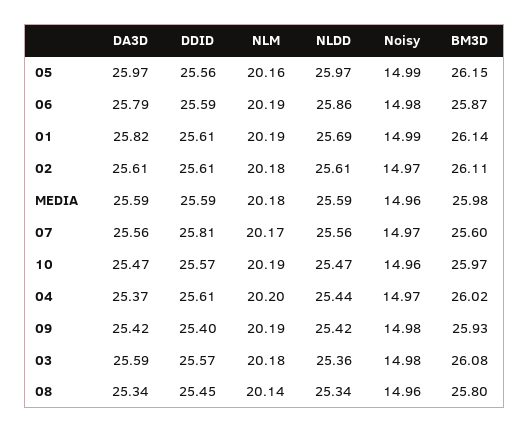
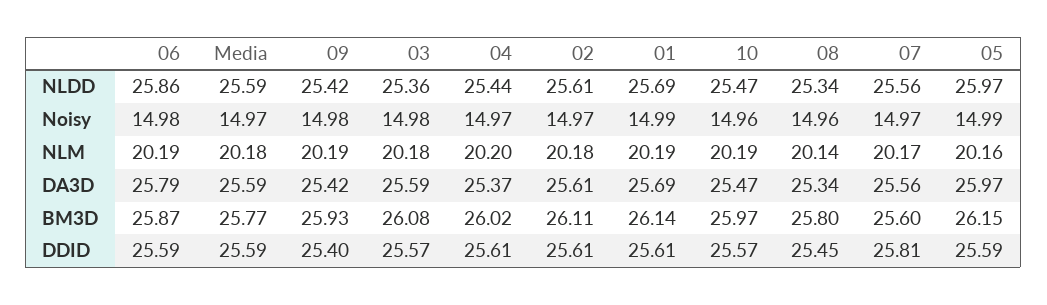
  {
    "DA3D": {
      "05": 25.97,
      "06": 25.79,
-     "01": 25.82,
+     "01": 25.69,
      "02": 25.61,
      "MEDIA": 25.59,
      "07": 25.56,
      "10": 25.47,
      "04": 25.37,
      "09": 25.42,
      "03": 25.59,
      "08": 25.34
    },
    "DDID": {
-     "05": 25.56,
+     "05": 25.59,
      "06": 25.59,
      "01": 25.61,
      "02": 25.61,
      "MEDIA": 25.59,
      "07": 25.81,
      "10": 25.57,
      "04": 25.61,
      "09": 25.4,
      "03": 25.57,
      "08": 25.45
    },
    "NLM": {
      "05": 20.16,
      "06": 20.19,
      "01": 20.19,
      "02": 20.18,
      "MEDIA": 20.18,
      "07": 20.17,
      "10": 20.19,
      "04": 20.2,
      "09": 20.19,
      "03": 20.18,
      "08": 20.14
    },
    "NLDD": {
      "05": 25.97,
      "06": 25.86,
      "01": 25.69,
      "02": 25.61,
      "MEDIA": 25.59,
      "07": 25.56,
      "10": 25.47,
      "04": 25.44,
      "09": 25.42,
      "03": 25.36,
      "08": 25.34
    },
    "Noisy": {
      "05": 14.99,
      "06": 14.98,
      "01": 14.99,
      "02": 14.97,
-     "MEDIA": 14.96,
+     "MEDIA": 14.97,
      "07": 14.97,
      "10": 14.96,
      "04": 14.97,
      "09": 14.98,
      "03": 14.98,
      "08": 14.96
    },
    "BM3D": {
      "05": 26.15,
      "06": 25.87,
      "01": 26.14,
      "02": 26.11,
-     "MEDIA": 25.98,
+     "MEDIA": 25.77,
      "07": 25.6,
      "10": 25.97,
      "04": 26.02,
      "09": 25.93,
      "03": 26.08,
      "08": 25.8
    }
  }

